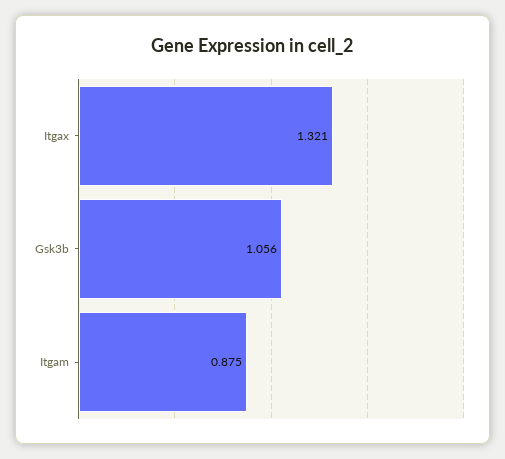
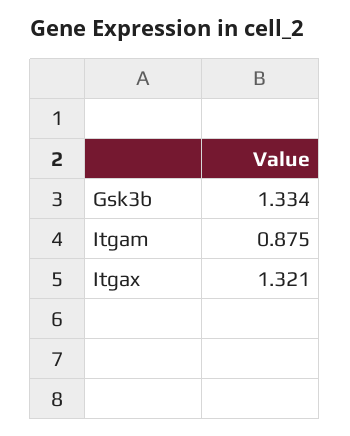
  {
    "Itgax": 1.321,
-   "Gsk3b": 1.056,
+   "Gsk3b": 1.334,
    "Itgam": 0.875
  }

